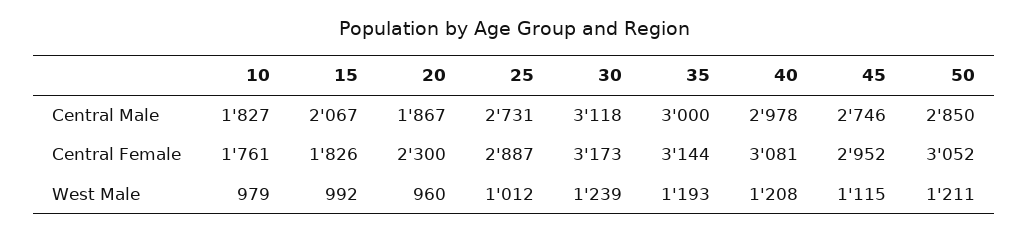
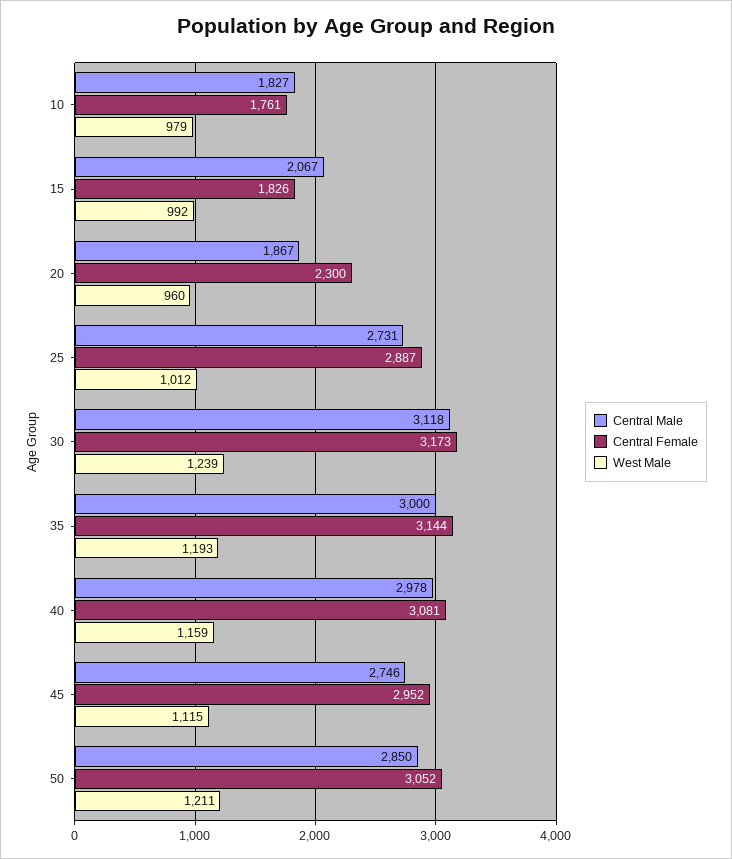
  {
    "Central Male": {
      "10": 1827,
      "15": 2067,
      "20": 1867,
      "25": 2731,
      "30": 3118,
      "35": 3000,
      "40": 2978,
      "45": 2746,
      "50": 2850
    },
    "Central Female": {
      "10": 1761,
      "15": 1826,
      "20": 2300,
      "25": 2887,
      "30": 3173,
      "35": 3144,
      "40": 3081,
      "45": 2952,
      "50": 3052
    },
    "West Male": {
      "10": 979,
      "15": 992,
      "20": 960,
      "25": 1012,
      "30": 1239,
      "35": 1193,
-     "40": 1208,
+     "40": 1159,
      "45": 1115,
      "50": 1211
    }
  }

